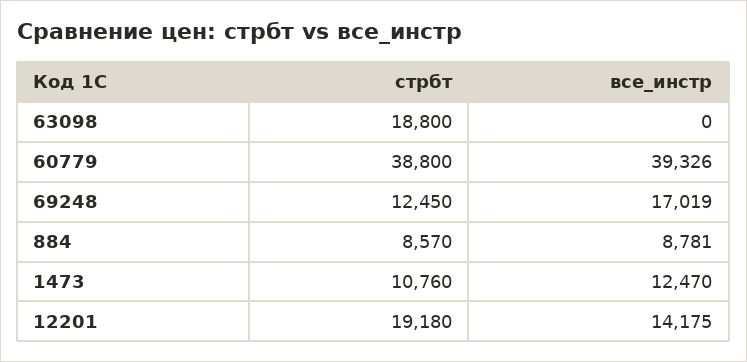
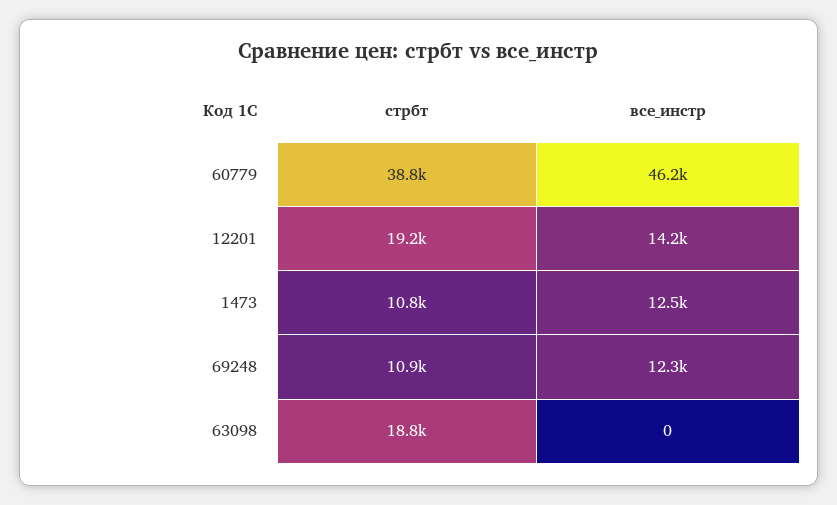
  {
    "стрбт": {
      "63098": 18800,
      "60779": 38800,
-     "69248": 12450,
+     "69248": 10900,
-     "884": 8570,
      "1473": 10760,
      "12201": 19180
    },
    "все_инстр": {
      "63098": 0,
-     "60779": 39326,
+     "60779": 46200,
-     "69248": 17019,
+     "69248": 12300,
-     "884": 8781,
      "1473": 12470,
      "12201": 14175
    }
  }

